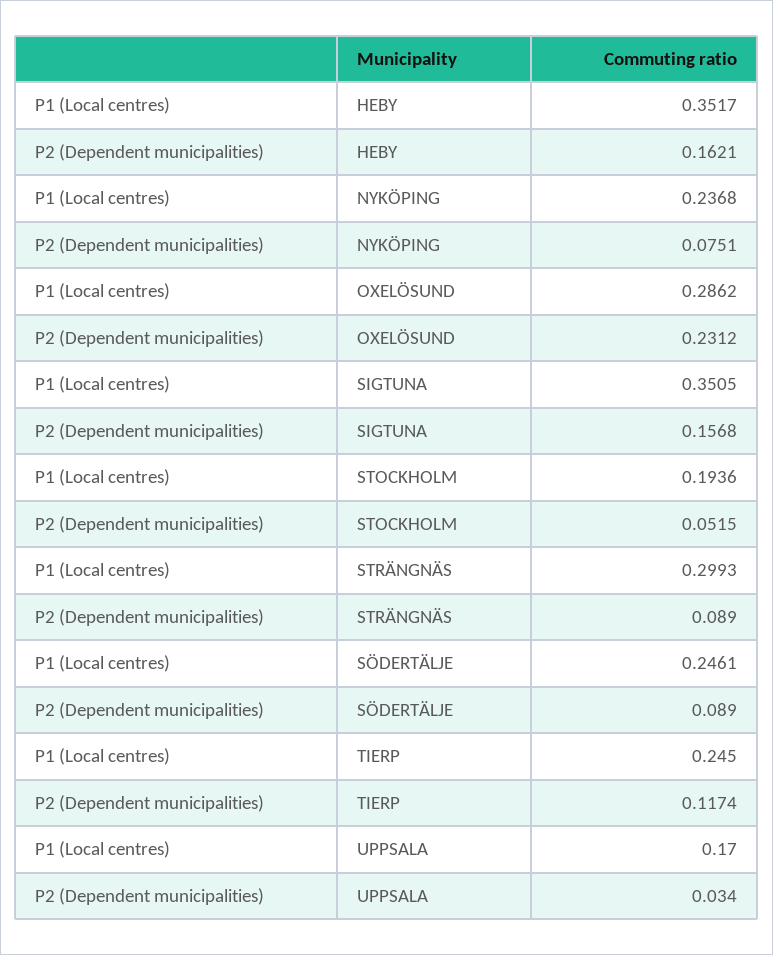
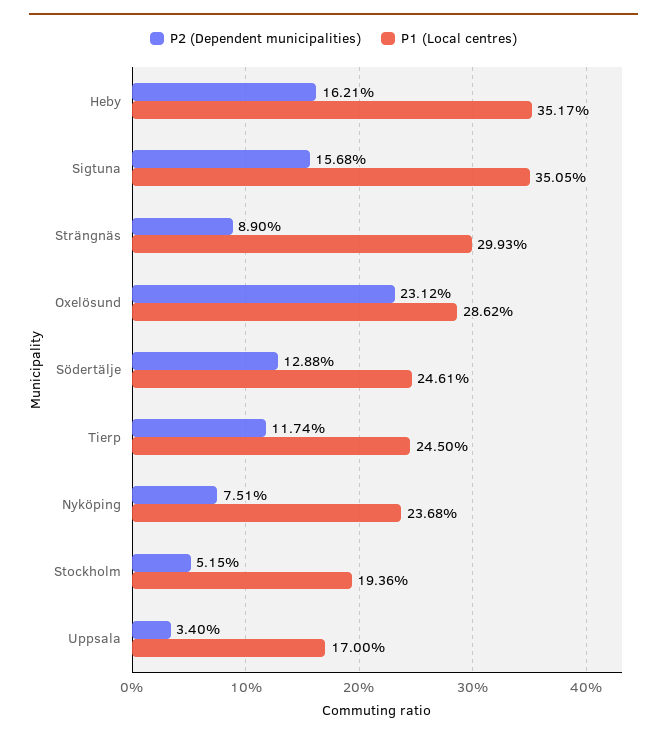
  {
    "P1 (Local centres)": {
      "HEBY": 0.3517,
      "NYKÖPING": 0.2368,
      "OXELÖSUND": 0.2862,
      "SIGTUNA": 0.3505,
      "STOCKHOLM": 0.1936,
      "STRÄNGNÄS": 0.2993,
      "SÖDERTÄLJE": 0.2461,
      "TIERP": 0.245,
      "UPPSALA": 0.17
    },
    "P2 (Dependent municipalities)": {
      "HEBY": 0.1621,
      "NYKÖPING": 0.0751,
      "OXELÖSUND": 0.2312,
      "SIGTUNA": 0.1568,
      "STOCKHOLM": 0.0515,
      "STRÄNGNÄS": 0.089,
-     "SÖDERTÄLJE": 0.089,
+     "SÖDERTÄLJE": 0.1288,
      "TIERP": 0.1174,
      "UPPSALA": 0.034
    }
  }

